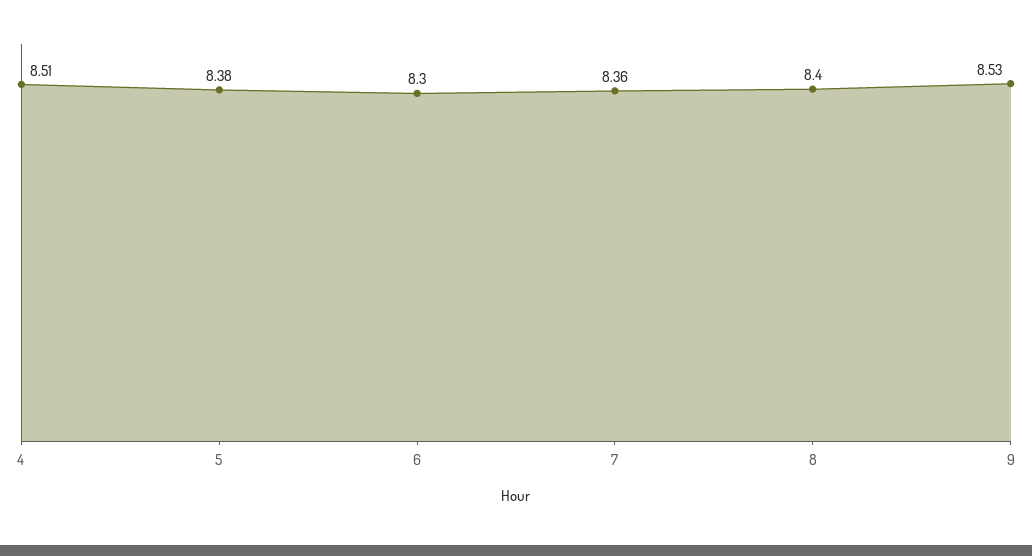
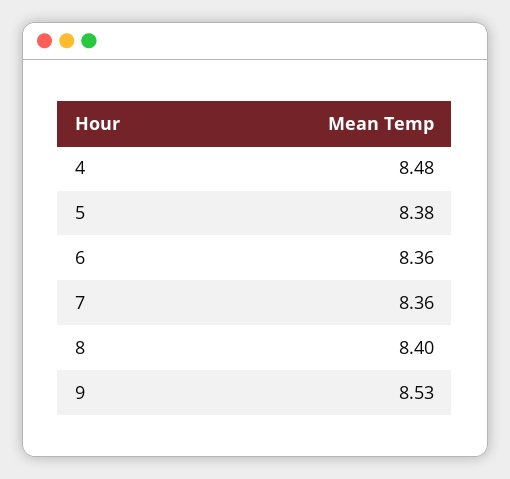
  {
-   "4": 8.51,
+   "4": 8.48,
    "5": 8.38,
-   "6": 8.3,
+   "6": 8.36,
    "7": 8.36,
    "8": 8.4,
    "9": 8.53
  }

